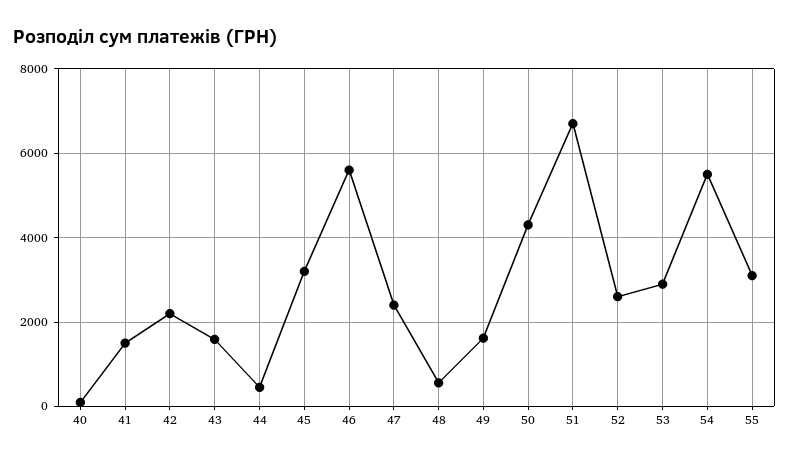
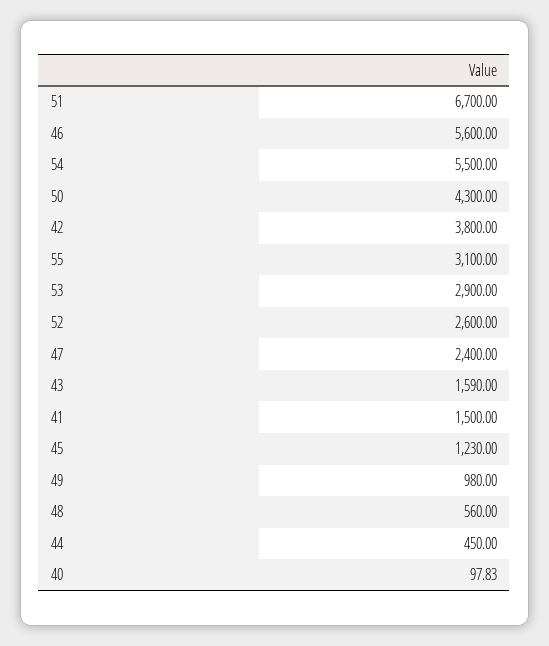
  {
    "40": 97.83,
    "41": 1500,
-   "42": 2200,
+   "42": 3800,
    "43": 1590,
    "44": 450,
-   "45": 3200,
+   "45": 1230,
    "46": 5600,
    "47": 2400,
    "48": 560,
-   "49": 1600,
+   "49": 980,
    "50": 4300,
    "51": 6700,
    "52": 2600,
    "53": 2900,
    "54": 5500,
    "55": 3100
  }

